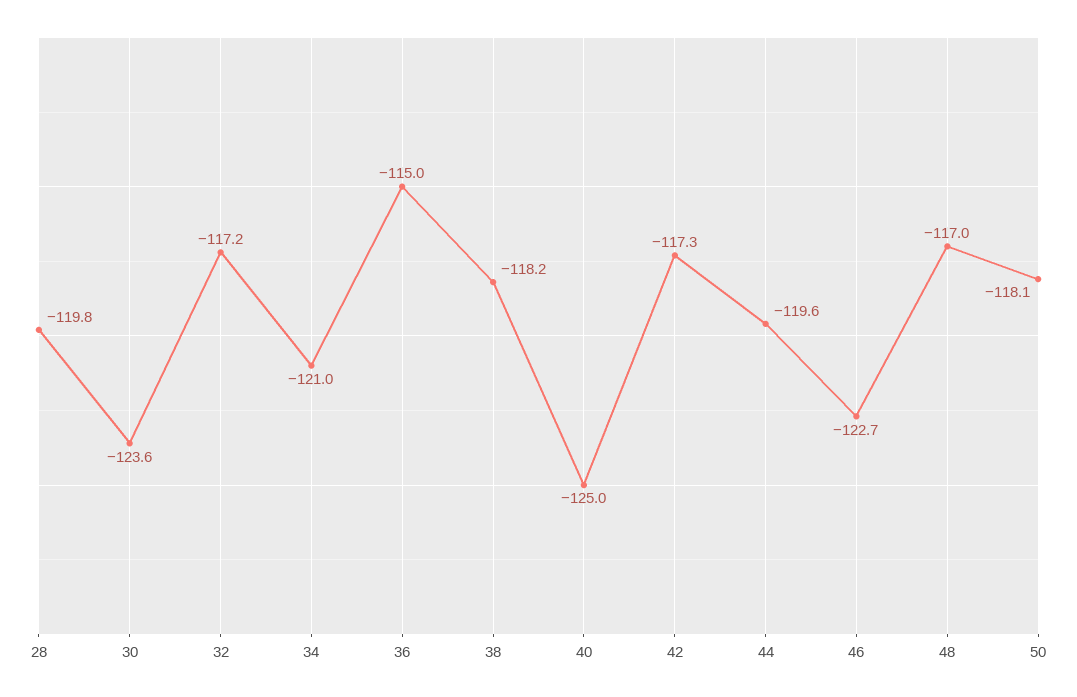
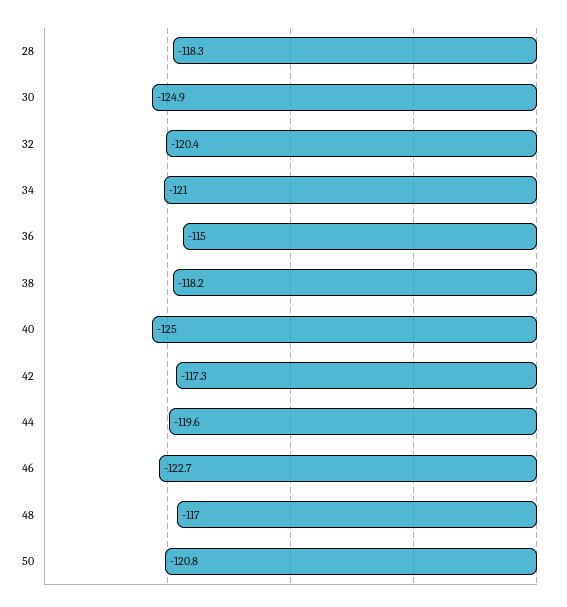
  {
-   "28": -119.8,
+   "28": -118.3,
-   "30": -123.6,
+   "30": -124.9,
-   "32": -117.2,
+   "32": -120.4,
    "34": -121,
    "36": -115,
    "38": -118.2,
    "40": -125,
    "42": -117.3,
    "44": -119.6,
    "46": -122.7,
    "48": -117,
-   "50": -118.1
+   "50": -120.8
  }

